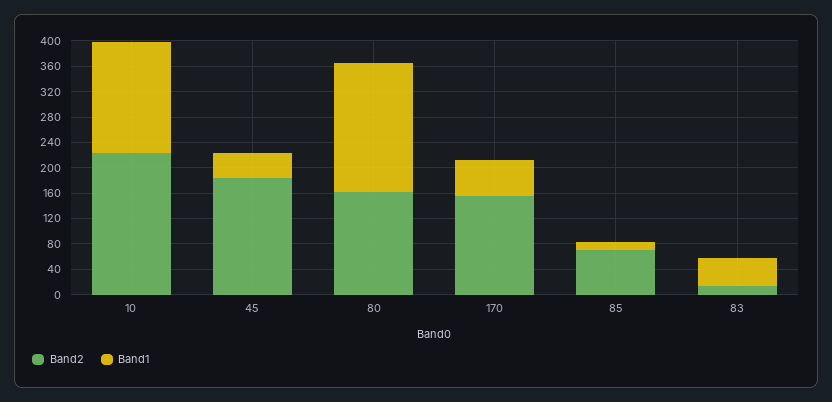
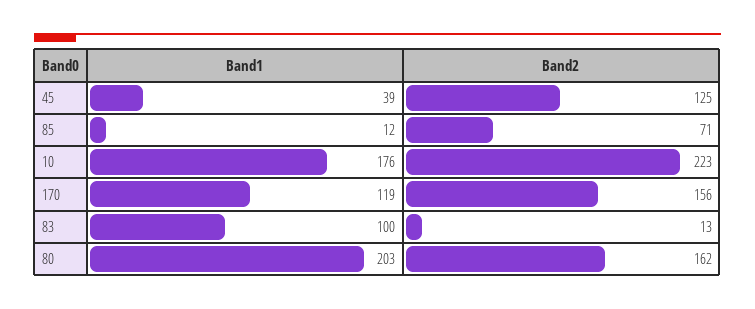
  {
    "Band2": {
      "10": 223,
-     "45": 180,
+     "45": 125,
      "80": 162,
      "170": 156,
      "85": 71,
      "83": 13
    },
    "Band1": {
      "10": 176,
      "45": 39,
      "80": 203,
-     "170": 60,
+     "170": 119,
      "85": 12,
-     "83": 40
+     "83": 100
    }
  }

